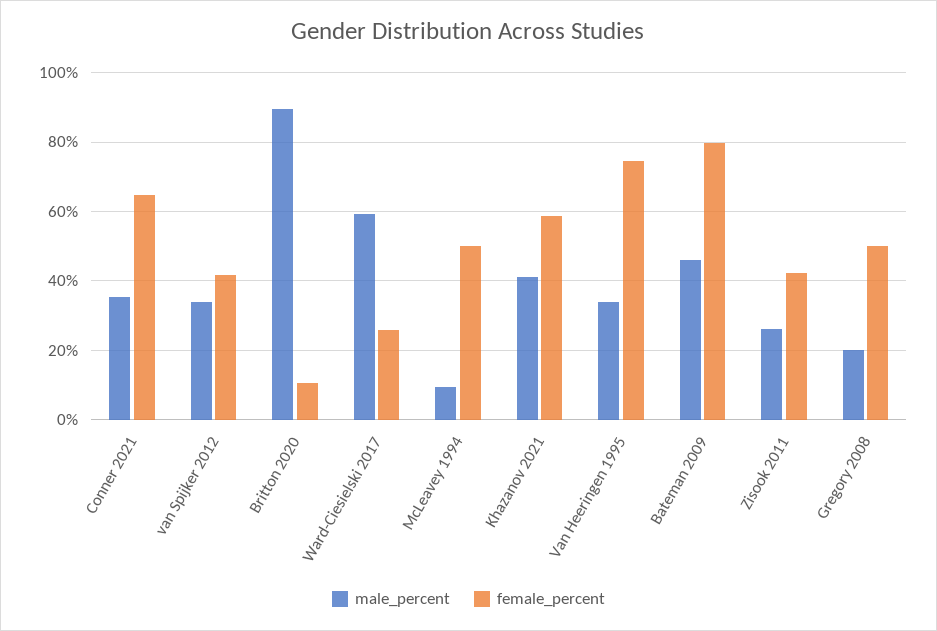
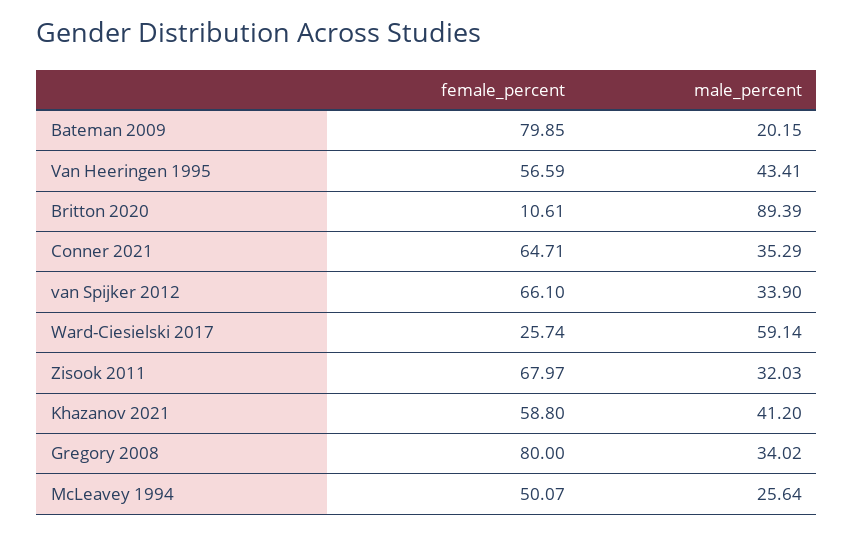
  {
    "male_percent": {
      "Conner 2021": 35.29,
      "van Spijker 2012": 33.9,
      "Britton 2020": 89.39,
      "Ward-Ciesielski 2017": 59.14,
-     "McLeavey 1994": 10,
+     "McLeavey 1994": 25.64,
      "Khazanov 2021": 41.2,
-     "Van Heeringen 1995": 34,
+     "Van Heeringen 1995": 43.41,
-     "Bateman 2009": 46,
+     "Bateman 2009": 20.15,
-     "Zisook 2011": 26,
+     "Zisook 2011": 32.03,
-     "Gregory 2008": 20
+     "Gregory 2008": 34.02
    },
    "female_percent": {
      "Conner 2021": 64.71,
-     "van Spijker 2012": 42,
+     "van Spijker 2012": 66.1,
      "Britton 2020": 10.61,
      "Ward-Ciesielski 2017": 25.74,
      "McLeavey 1994": 50.07,
      "Khazanov 2021": 58.8,
-     "Van Heeringen 1995": 74,
+     "Van Heeringen 1995": 56.59,
      "Bateman 2009": 79.85,
-     "Zisook 2011": 42,
+     "Zisook 2011": 67.97,
-     "Gregory 2008": 50
+     "Gregory 2008": 80
    }
  }

